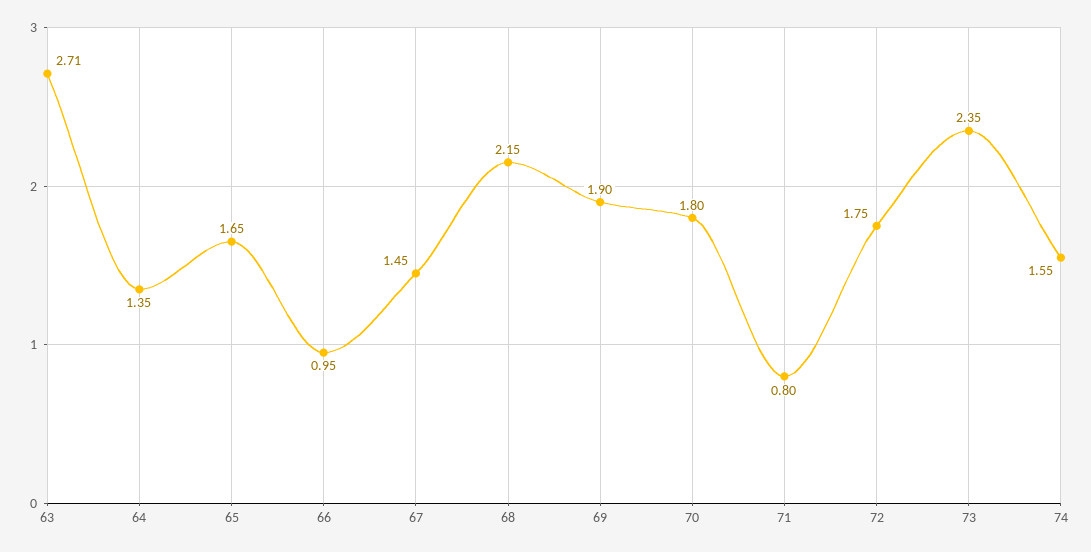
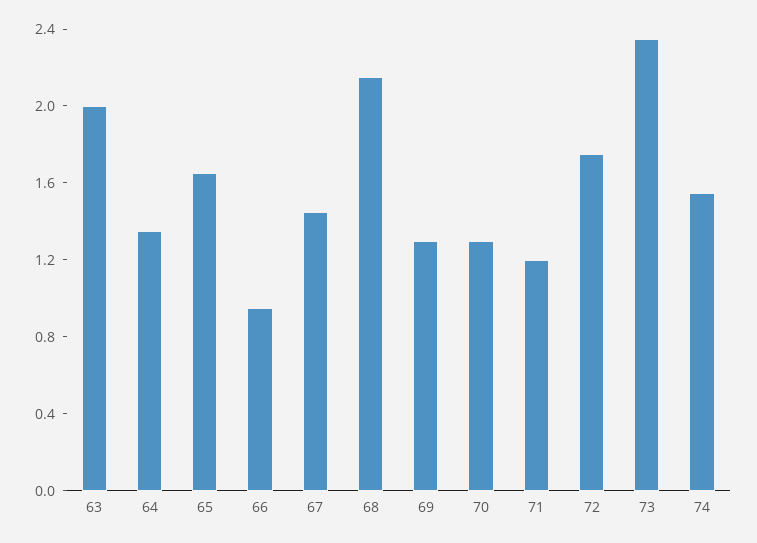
  {
-   "63": 2.71,
+   "63": 2,
    "64": 1.35,
    "65": 1.65,
    "66": 0.95,
    "67": 1.45,
    "68": 2.15,
-   "69": 1.9,
+   "69": 1.3,
-   "70": 1.8,
+   "70": 1.3,
-   "71": 0.8,
+   "71": 1.2,
    "72": 1.75,
    "73": 2.35,
    "74": 1.55
  }

